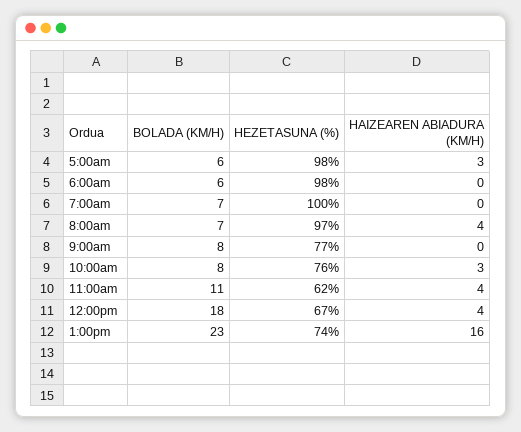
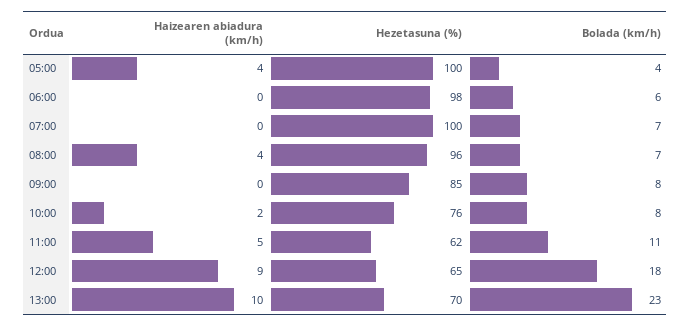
  {
    "BOLADA (KM/H)": {
-     "5:00am": 6,
+     "5:00am": 4,
      "6:00am": 6,
      "7:00am": 7,
      "8:00am": 7,
      "9:00am": 8,
      "10:00am": 8,
      "11:00am": 11,
      "12:00pm": 18,
      "1:00pm": 23
    },
    "HEZETASUNA (%)": {
-     "5:00am": 98,
+     "5:00am": 100,
      "6:00am": 98,
      "7:00am": 100,
-     "8:00am": 97,
+     "8:00am": 96,
-     "9:00am": 77,
+     "9:00am": 85,
      "10:00am": 76,
      "11:00am": 62,
-     "12:00pm": 67,
+     "12:00pm": 65,
-     "1:00pm": 74
+     "1:00pm": 70
    },
    "HAIZEAREN ABIADURA (KM/H)": {
-     "5:00am": 3,
+     "5:00am": 4,
      "6:00am": 0,
      "7:00am": 0,
      "8:00am": 4,
      "9:00am": 0,
-     "10:00am": 3,
+     "10:00am": 2,
-     "11:00am": 4,
+     "11:00am": 5,
-     "12:00pm": 4,
+     "12:00pm": 9,
-     "1:00pm": 16
+     "1:00pm": 10
    }
  }

